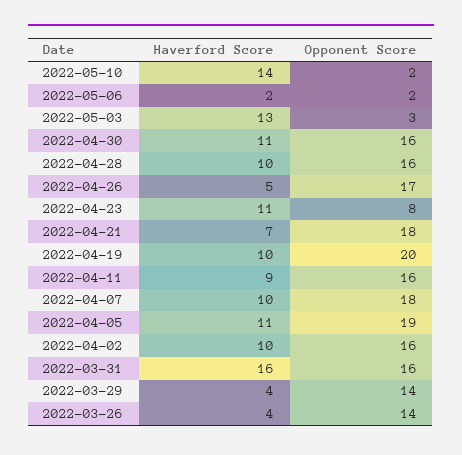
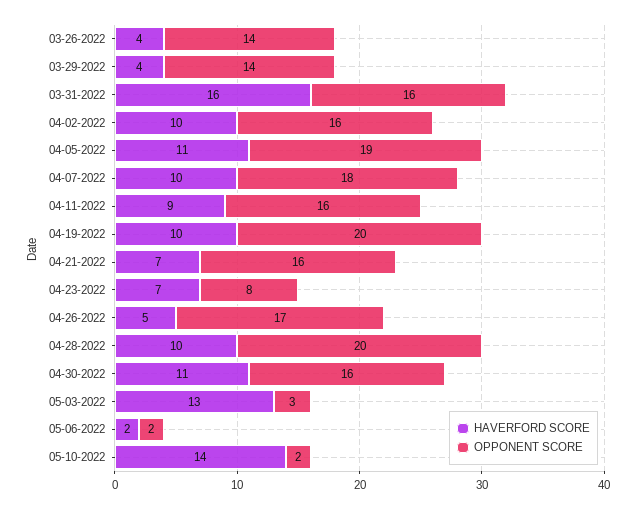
  {
    "Haverford Score": {
      "2022-05-10": 14,
      "2022-05-06": 2,
      "2022-05-03": 13,
      "2022-04-30": 11,
      "2022-04-28": 10,
      "2022-04-26": 5,
-     "2022-04-23": 11,
+     "2022-04-23": 7,
      "2022-04-21": 7,
      "2022-04-19": 10,
      "2022-04-11": 9,
      "2022-04-07": 10,
      "2022-04-05": 11,
      "2022-04-02": 10,
      "2022-03-31": 16,
      "2022-03-29": 4,
      "2022-03-26": 4
    },
    "Opponent Score": {
      "2022-05-10": 2,
      "2022-05-06": 2,
      "2022-05-03": 3,
      "2022-04-30": 16,
-     "2022-04-28": 16,
+     "2022-04-28": 20,
      "2022-04-26": 17,
      "2022-04-23": 8,
-     "2022-04-21": 18,
+     "2022-04-21": 16,
      "2022-04-19": 20,
      "2022-04-11": 16,
      "2022-04-07": 18,
      "2022-04-05": 19,
      "2022-04-02": 16,
      "2022-03-31": 16,
      "2022-03-29": 14,
      "2022-03-26": 14
    }
  }

